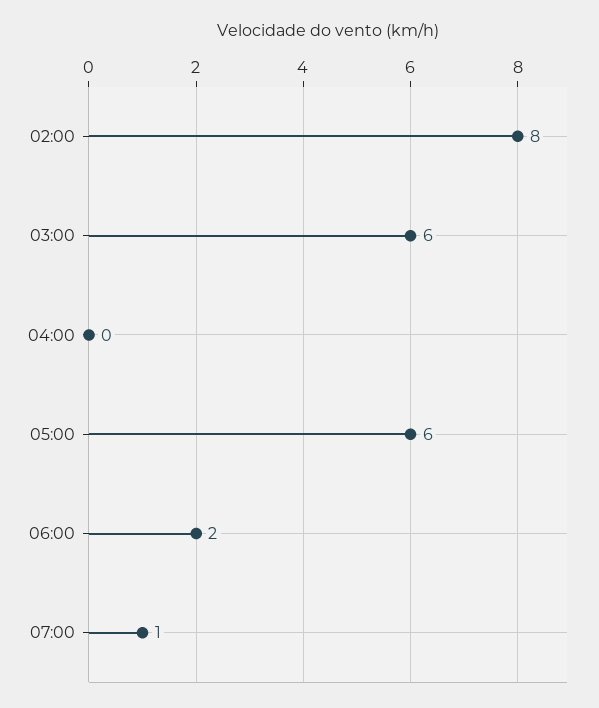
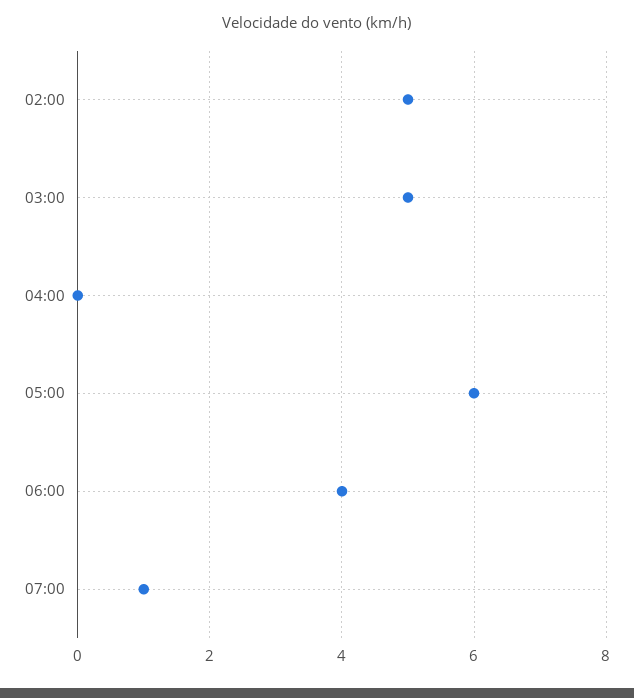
  {
-   "02:00": 8,
+   "02:00": 5,
-   "03:00": 6,
+   "03:00": 5,
    "04:00": 0,
    "05:00": 6,
-   "06:00": 2,
+   "06:00": 4,
    "07:00": 1
  }

